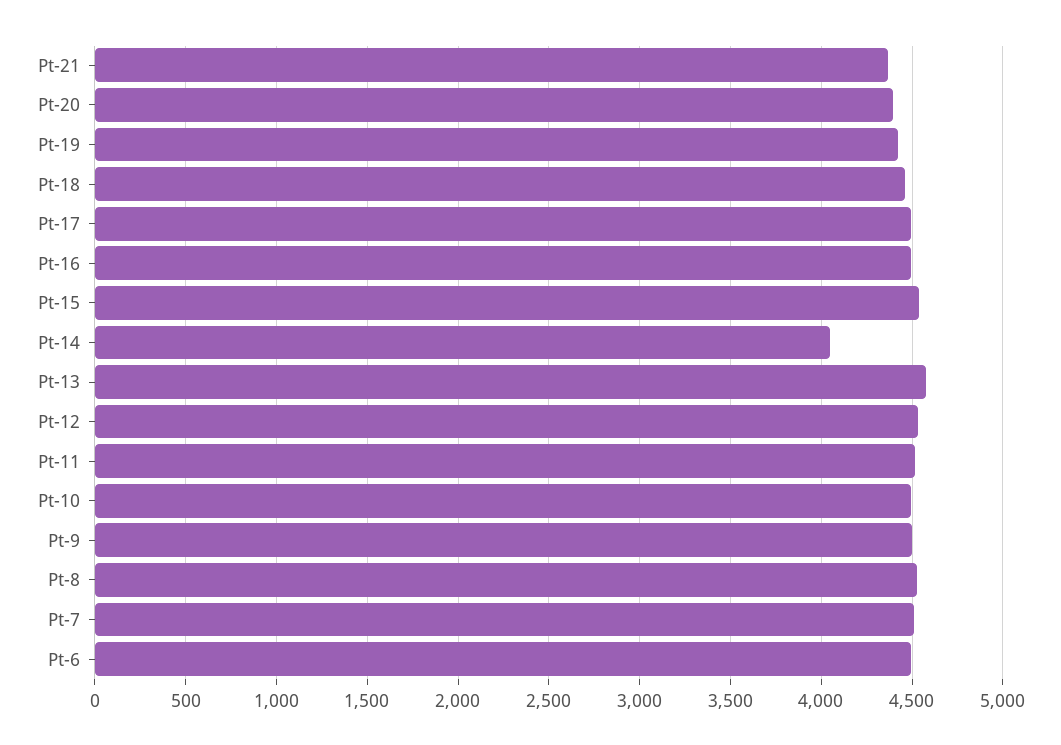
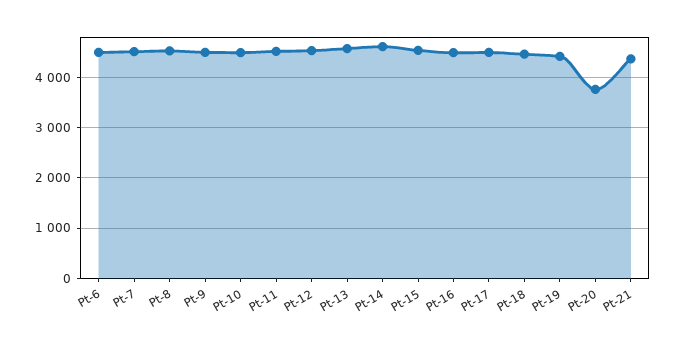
  {
    "Pt-21": 4350,
-   "Pt-20": 4400,
+   "Pt-20": 3800,
    "Pt-19": 4400,
    "Pt-18": 4450,
    "Pt-17": 4500,
    "Pt-16": 4500,
    "Pt-15": 4550,
-   "Pt-14": 4050,
+   "Pt-14": 4600,
    "Pt-13": 4550,
    "Pt-12": 4550,
    "Pt-11": 4500,
    "Pt-10": 4500,
    "Pt-9": 4500,
    "Pt-8": 4550,
    "Pt-7": 4500,
    "Pt-6": 4500
  }

